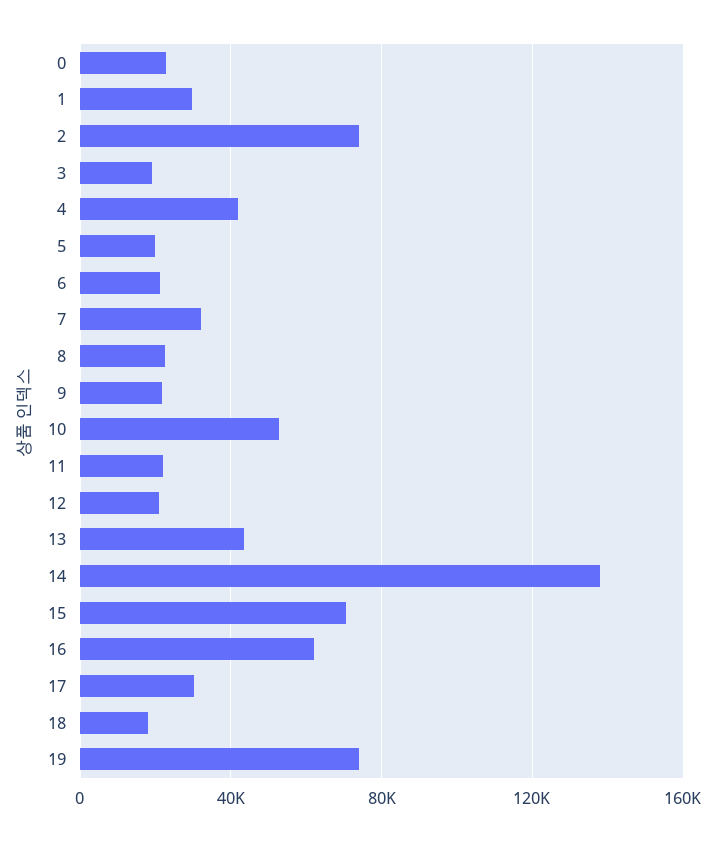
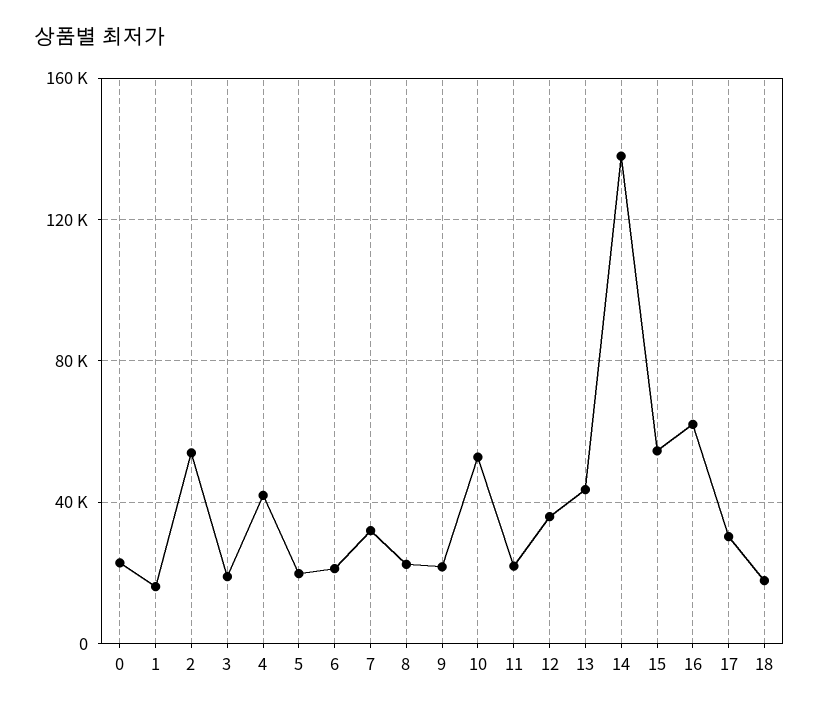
  {
    "0": 25000,
-   "1": 30000,
+   "1": 15000,
-   "2": 75000,
+   "2": 55000,
    "3": 20000,
    "4": 40000,
    "5": 20000,
    "6": 20000,
    "7": 30000,
    "8": 20000,
    "9": 20000,
    "10": 55000,
    "11": 20000,
-   "12": 20000,
+   "12": 35000,
    "13": 45000,
    "14": 140000,
-   "15": 70000,
+   "15": 55000,
    "16": 60000,
    "17": 30000,
-   "18": 20000,
+   "18": 20000
-   "19": 75000
  }

